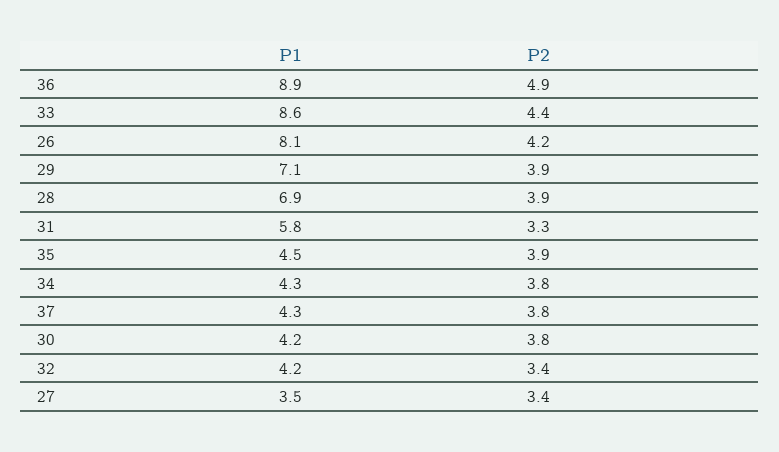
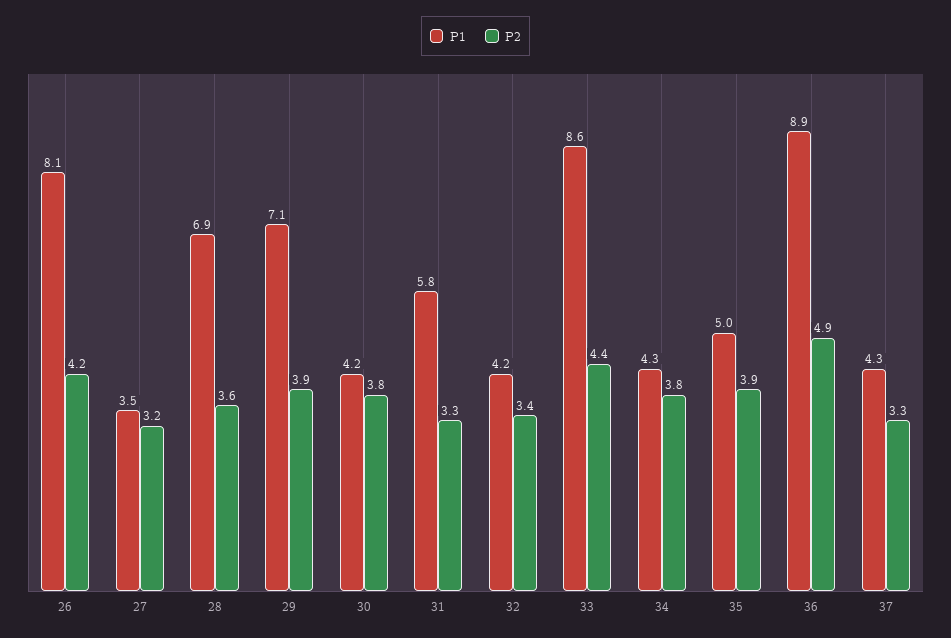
  {
    "P1": {
      "36": 8.9,
      "33": 8.6,
      "26": 8.1,
      "29": 7.1,
      "28": 6.9,
      "31": 5.8,
-     "35": 4.5,
+     "35": 5,
      "34": 4.3,
      "37": 4.3,
      "30": 4.2,
      "32": 4.2,
      "27": 3.5
    },
    "P2": {
      "36": 4.9,
      "33": 4.4,
      "26": 4.2,
      "29": 3.9,
-     "28": 3.9,
+     "28": 3.6,
      "31": 3.3,
      "35": 3.9,
      "34": 3.8,
-     "37": 3.8,
+     "37": 3.3,
      "30": 3.8,
      "32": 3.4,
-     "27": 3.4
+     "27": 3.2
    }
  }

